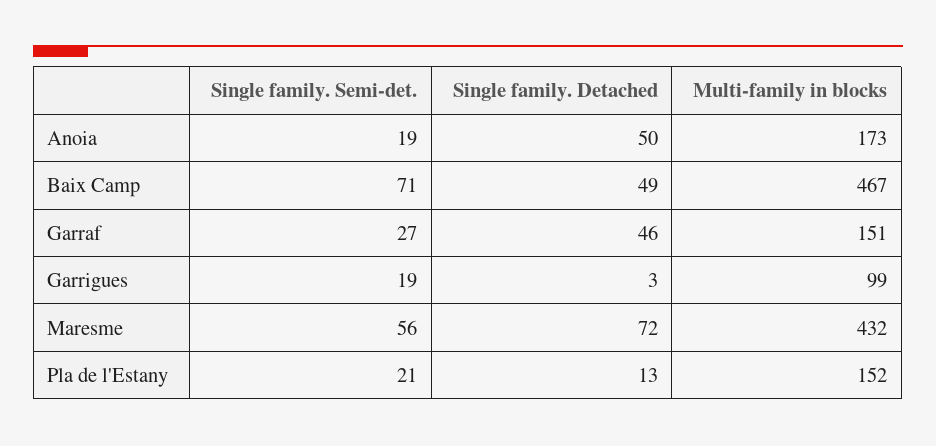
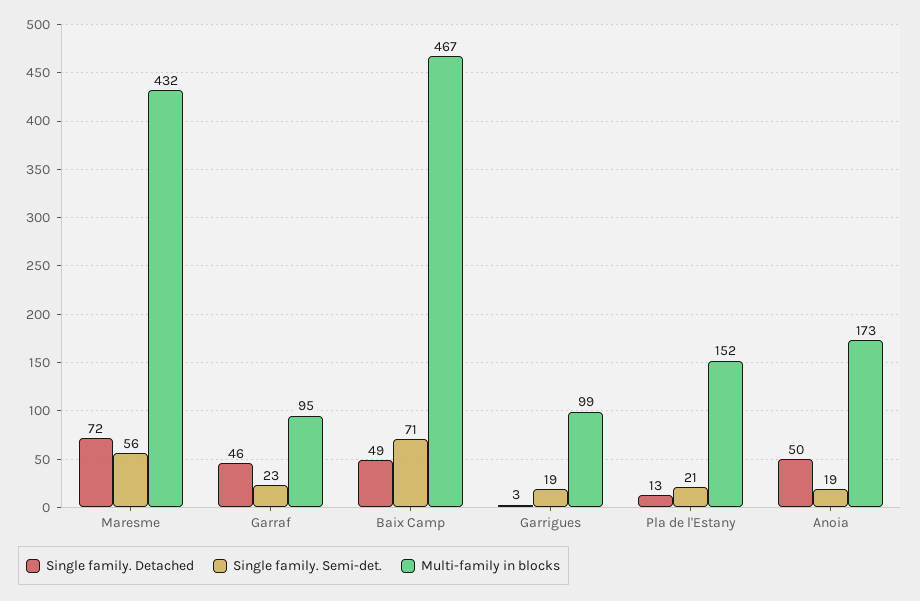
  {
    "Single family. Semi-det.": {
      "Anoia": 19,
      "Baix Camp": 71,
-     "Garraf": 27,
+     "Garraf": 23,
      "Garrigues": 19,
      "Maresme": 56,
      "Pla de l'Estany": 21
    },
    "Single family. Detached": {
      "Anoia": 50,
      "Baix Camp": 49,
      "Garraf": 46,
      "Garrigues": 3,
      "Maresme": 72,
      "Pla de l'Estany": 13
    },
    "Multi-family in blocks": {
      "Anoia": 173,
      "Baix Camp": 467,
-     "Garraf": 151,
+     "Garraf": 95,
      "Garrigues": 99,
      "Maresme": 432,
      "Pla de l'Estany": 152
    }
  }

